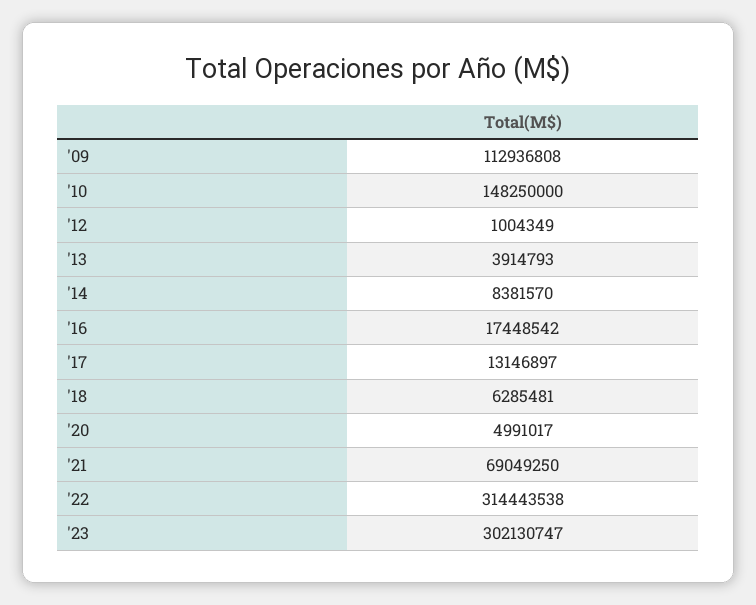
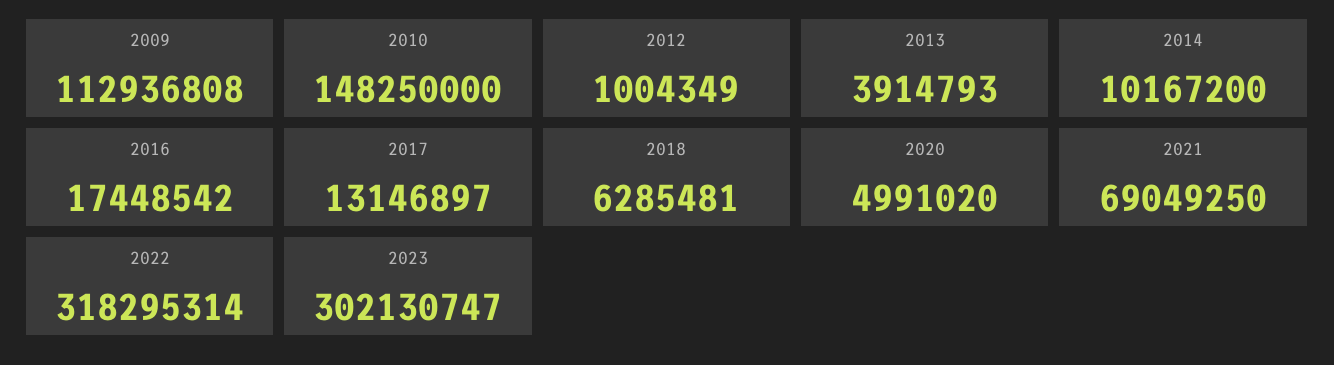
  {
    "'09": 112936808,
    "'10": 148250000,
    "'12": 1004349,
    "'13": 3914793,
-   "'14": 8381570,
+   "'14": 10167200,
    "'16": 17448542,
    "'17": 13146897,
    "'18": 6285481,
-   "'20": 4991017,
+   "'20": 4991020,
    "'21": 69049250,
-   "'22": 314443538,
+   "'22": 318295314,
    "'23": 302130747
  }

